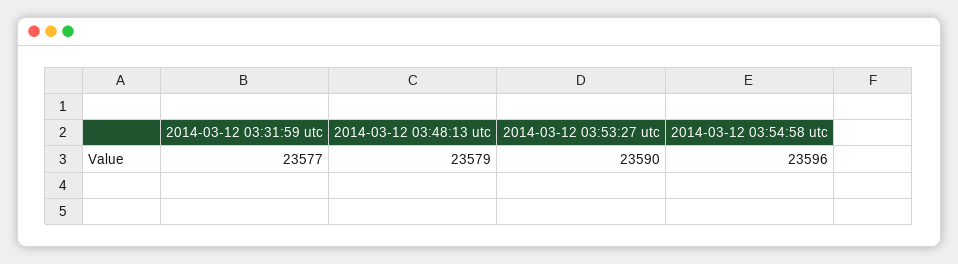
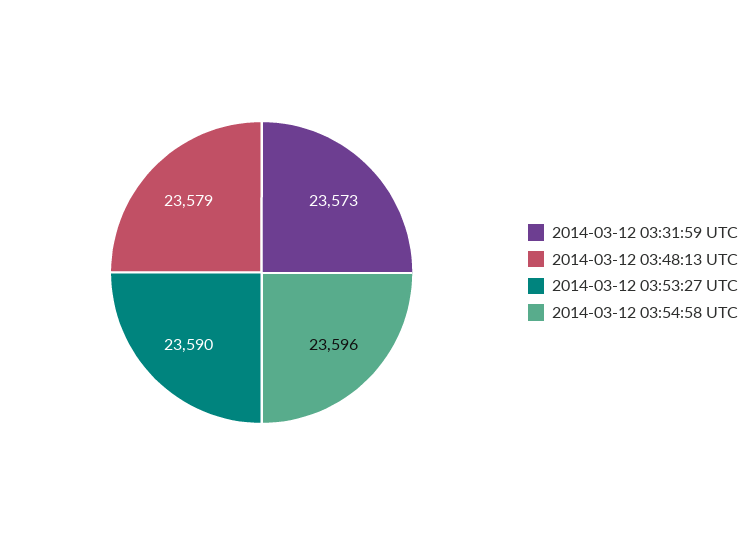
  {
-   "2014-03-12 03:31:59 utc": 23577,
+   "2014-03-12 03:31:59 utc": 23573,
    "2014-03-12 03:48:13 utc": 23579,
    "2014-03-12 03:53:27 utc": 23590,
    "2014-03-12 03:54:58 utc": 23596
  }

